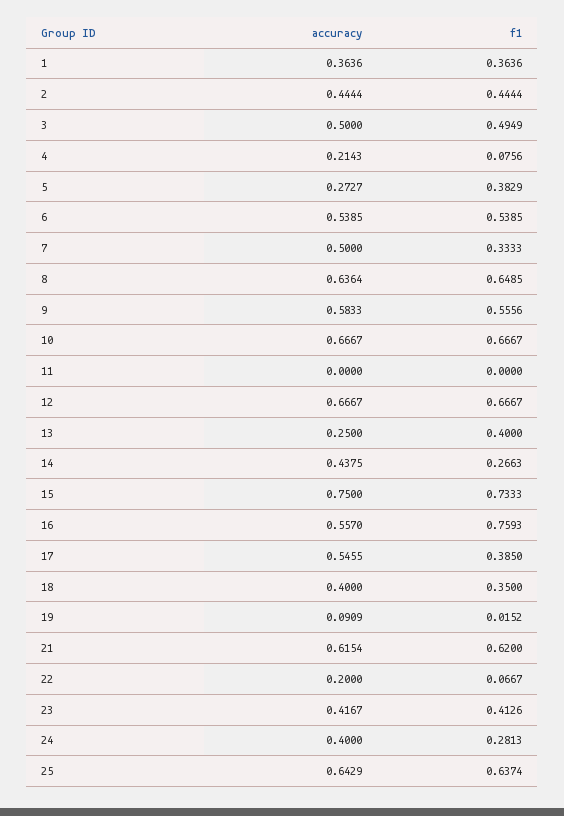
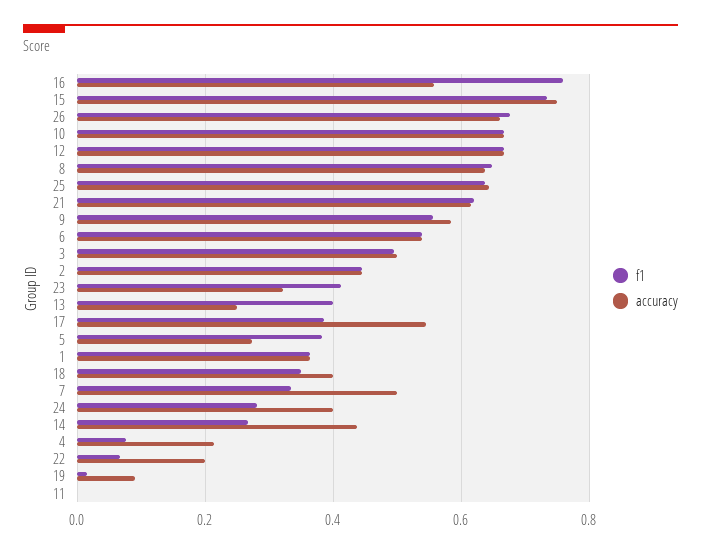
  {
    "accuracy": {
      "1": 0.3636,
      "2": 0.4444,
      "3": 0.5,
      "4": 0.2143,
      "5": 0.2727,
      "6": 0.5385,
      "7": 0.5,
      "8": 0.6364,
      "9": 0.5833,
      "10": 0.6667,
      "11": 0,
      "12": 0.6667,
      "13": 0.25,
      "14": 0.4375,
      "15": 0.75,
      "16": 0.557,
      "17": 0.5455,
      "18": 0.4,
      "19": 0.0909,
      "21": 0.6154,
      "22": 0.2,
-     "23": 0.4167,
+     "23": 0.32,
      "24": 0.4,
-     "25": 0.6429
+     "25": 0.6429,
+     "26": 0.66
    },
    "f1": {
      "1": 0.3636,
      "2": 0.4444,
      "3": 0.4949,
      "4": 0.0756,
      "5": 0.3829,
      "6": 0.5385,
      "7": 0.3333,
      "8": 0.6485,
      "9": 0.5556,
      "10": 0.6667,
      "11": 0,
      "12": 0.6667,
      "13": 0.4,
      "14": 0.2663,
      "15": 0.7333,
      "16": 0.7593,
      "17": 0.385,
      "18": 0.35,
      "19": 0.0152,
      "21": 0.62,
      "22": 0.0667,
      "23": 0.4126,
      "24": 0.2813,
-     "25": 0.6374
+     "25": 0.6374,
+     "26": 0.68
    }
  }

